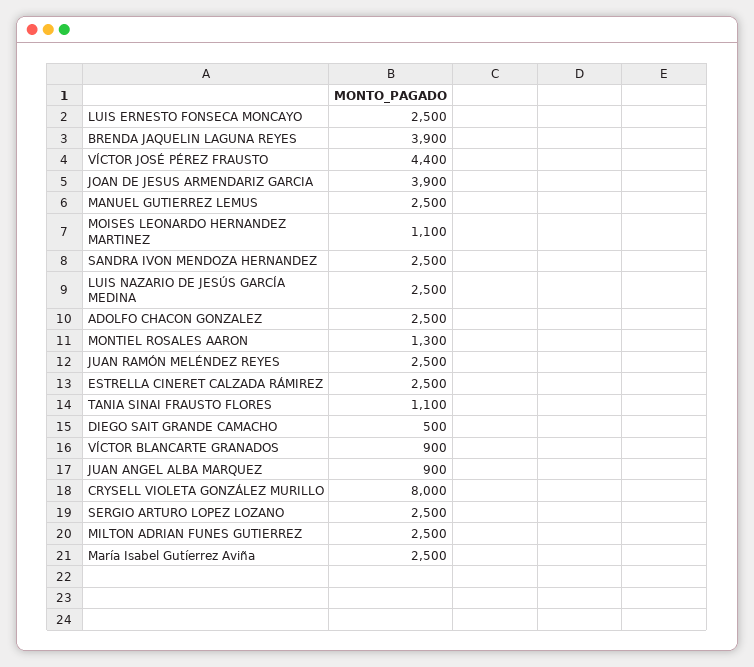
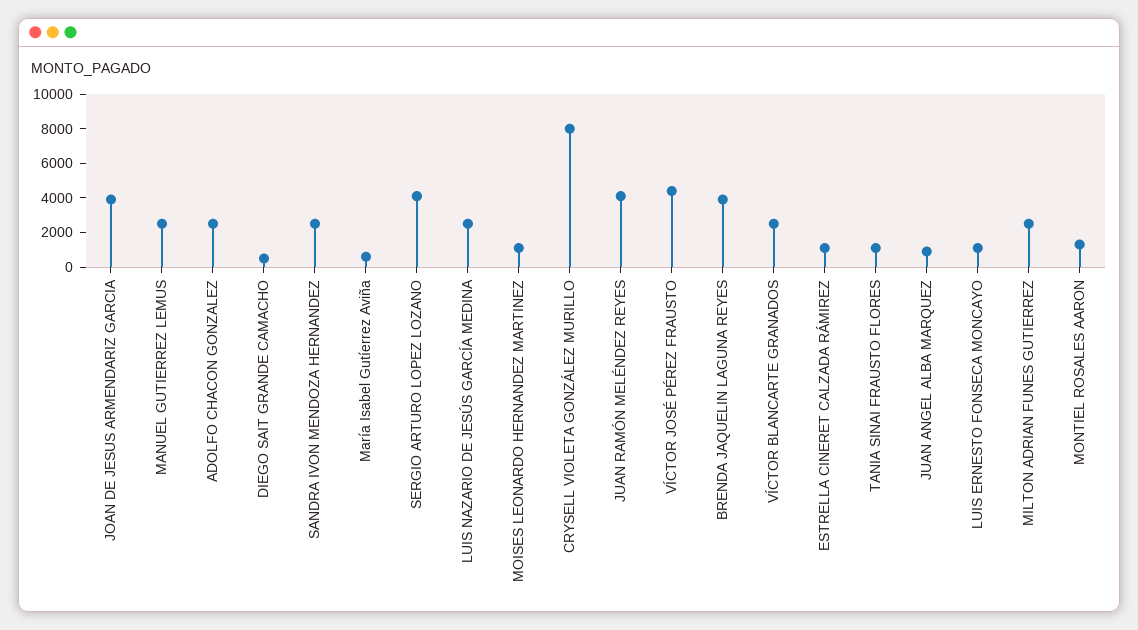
  {
-   "LUIS ERNESTO FONSECA MONCAYO": 2500,
+   "LUIS ERNESTO FONSECA MONCAYO": 1000,
    "BRENDA JAQUELIN LAGUNA REYES": 3900,
    "VÍCTOR JOSÉ PÉREZ FRAUSTO": 4400,
    "JOAN DE JESUS ARMENDARIZ GARCIA": 3900,
    "MANUEL GUTIERREZ LEMUS": 2500,
    "MOISES LEONARDO HERNANDEZ MARTINEZ": 1100,
    "SANDRA IVON MENDOZA HERNANDEZ": 2500,
    "LUIS NAZARIO DE JESÚS GARCÍA MEDINA": 2500,
    "ADOLFO CHACON GONZALEZ": 2500,
    "MONTIEL ROSALES AARON": 1300,
-   "JUAN RAMÓN MELÉNDEZ REYES": 2500,
+   "JUAN RAMÓN MELÉNDEZ REYES": 4000,
-   "ESTRELLA CINERET CALZADA RÁMIREZ": 2500,
+   "ESTRELLA CINERET CALZADA RÁMIREZ": 1000,
    "TANIA SINAI FRAUSTO FLORES": 1100,
    "DIEGO SAIT GRANDE CAMACHO": 500,
-   "VÍCTOR BLANCARTE GRANADOS": 900,
+   "VÍCTOR BLANCARTE GRANADOS": 2500,
    "JUAN ANGEL ALBA MARQUEZ": 900,
    "CRYSELL VIOLETA GONZÁLEZ MURILLO": 8000,
-   "SERGIO ARTURO LOPEZ LOZANO": 2500,
+   "SERGIO ARTURO LOPEZ LOZANO": 4000,
    "MILTON ADRIAN FUNES GUTIERREZ": 2500,
-   "María Isabel Gutíerrez Aviña": 2500
+   "María Isabel Gutíerrez Aviña": 500
  }

